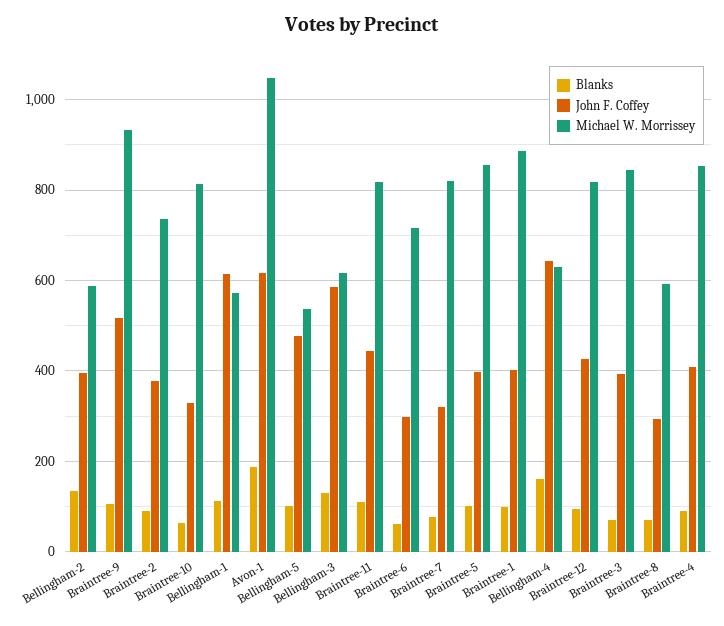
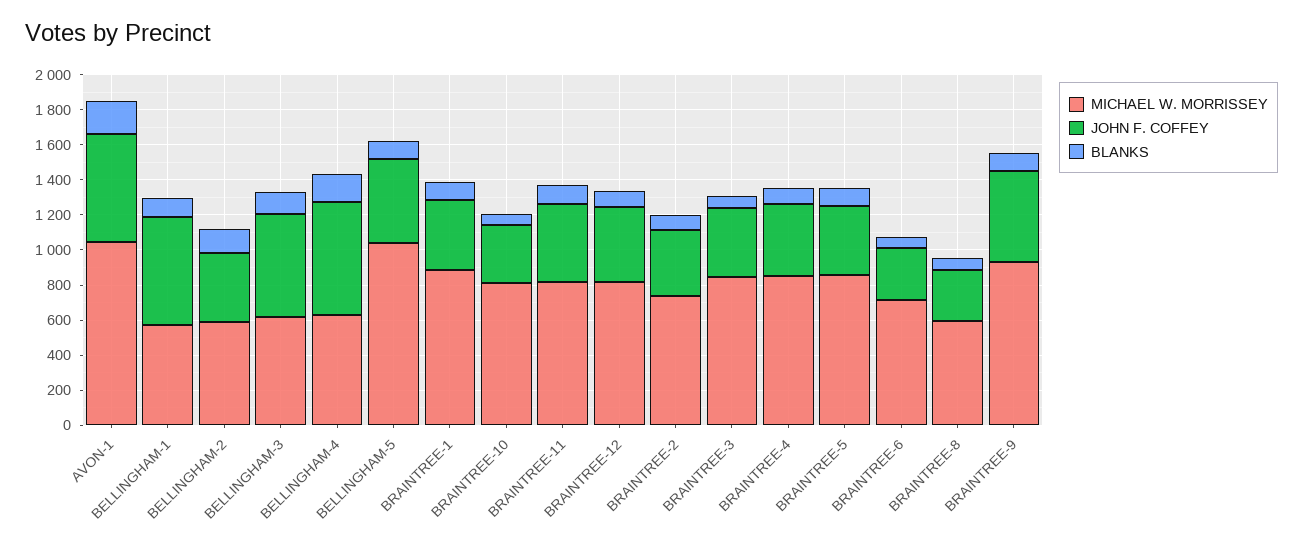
  {
    "Blanks": {
      "Bellingham-2": 140,
      "Braintree-9": 100,
      "Braintree-2": 80,
      "Braintree-10": 60,
      "Bellingham-1": 120,
      "Avon-1": 180,
      "Bellingham-5": 100,
      "Bellingham-3": 120,
      "Braintree-11": 120,
      "Braintree-6": 60,
-     "Braintree-7": 80,
      "Braintree-5": 100,
      "Braintree-1": 100,
      "Bellingham-4": 160,
      "Braintree-12": 100,
      "Braintree-3": 80,
      "Braintree-8": 80,
      "Braintree-4": 100
    },
    "John F. Coffey": {
      "Bellingham-2": 400,
      "Braintree-9": 520,
      "Braintree-2": 380,
      "Braintree-10": 320,
      "Bellingham-1": 620,
      "Avon-1": 620,
      "Bellingham-5": 480,
      "Bellingham-3": 580,
      "Braintree-11": 440,
      "Braintree-6": 300,
-     "Braintree-7": 320,
      "Braintree-5": 400,
      "Braintree-1": 400,
      "Bellingham-4": 640,
      "Braintree-12": 420,
      "Braintree-3": 400,
      "Braintree-8": 300,
      "Braintree-4": 400
    },
    "Michael W. Morrissey": {
      "Bellingham-2": 580,
      "Braintree-9": 940,
      "Braintree-2": 740,
      "Braintree-10": 820,
      "Bellingham-1": 580,
      "Avon-1": 1040,
-     "Bellingham-5": 540,
+     "Bellingham-5": 1050,
      "Bellingham-3": 620,
      "Braintree-11": 820,
      "Braintree-6": 720,
-     "Braintree-7": 820,
      "Braintree-5": 860,
      "Braintree-1": 880,
      "Bellingham-4": 620,
      "Braintree-12": 820,
      "Braintree-3": 840,
      "Braintree-8": 600,
      "Braintree-4": 860
    }
  }

